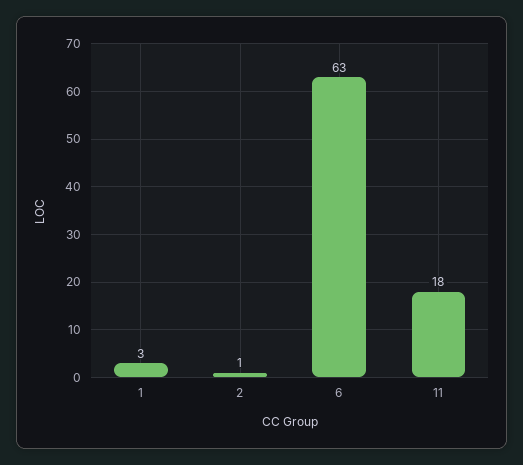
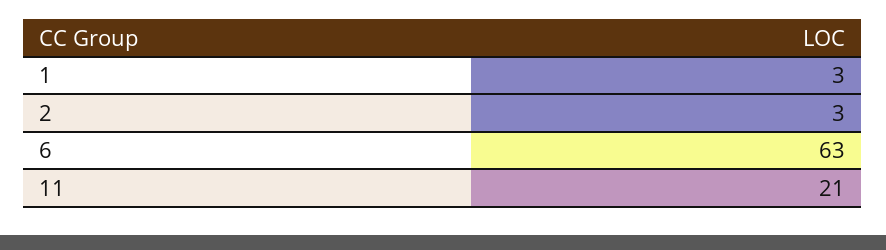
  {
    "1": 3,
-   "2": 1,
+   "2": 3,
    "6": 63,
-   "11": 18
+   "11": 21
  }

